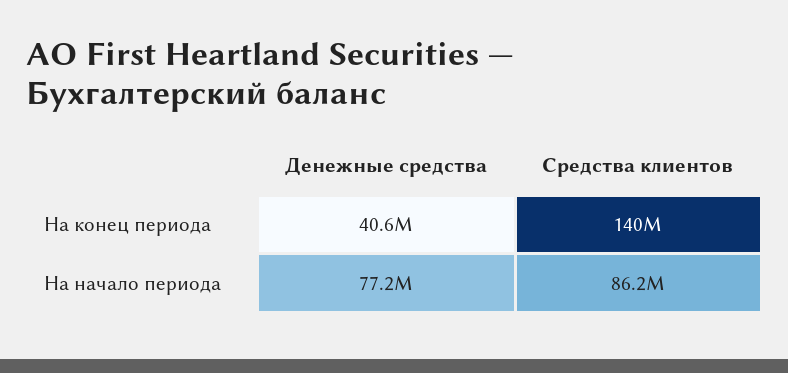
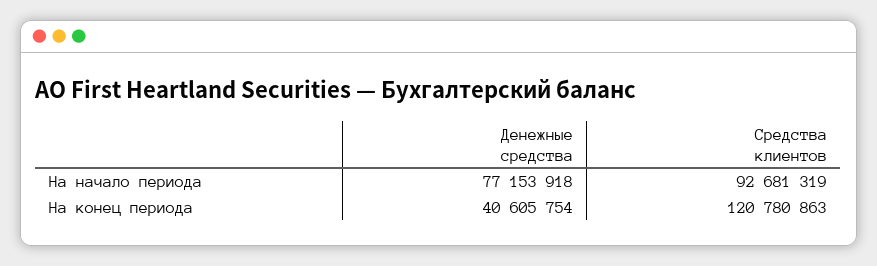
  {
    "Денежные средства": {
      "На конец периода": 40605754,
      "На начало периода": 77153918
    },
    "Средства клиентов": {
-     "На конец периода": 140000000,
+     "На конец периода": 120780863,
-     "На начало периода": 86200000
+     "На начало периода": 92681319
    }
  }

